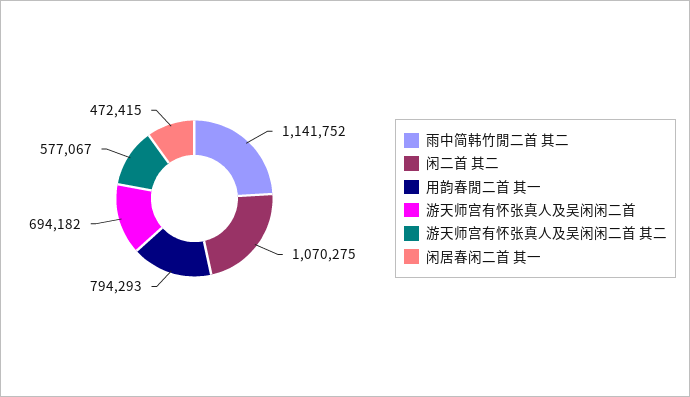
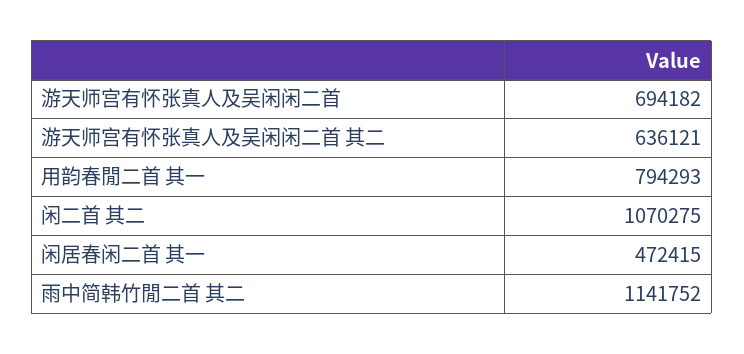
  {
    "雨中简韩竹閒二首 其二": 1141752,
    "闲二首 其二": 1070275,
    "用韵春閒二首 其一": 794293,
    "游天师宫有怀张真人及吴闲闲二首": 694182,
-   "游天师宫有怀张真人及吴闲闲二首 其二": 577067,
+   "游天师宫有怀张真人及吴闲闲二首 其二": 636121,
    "闲居春闲二首 其一": 472415
  }

